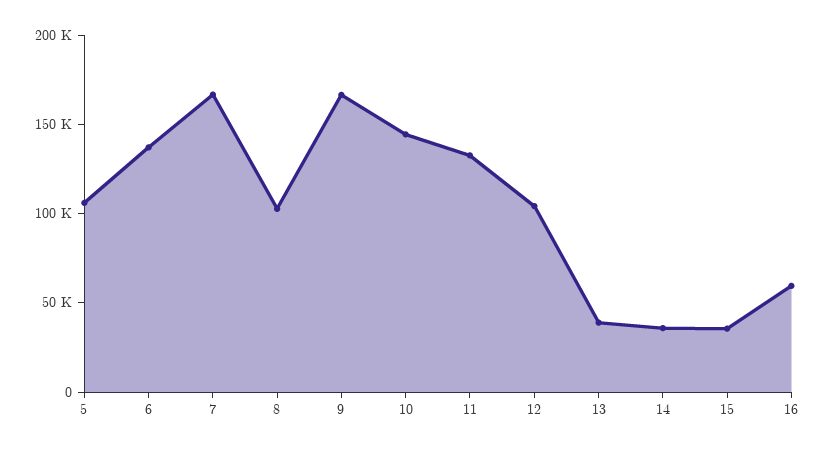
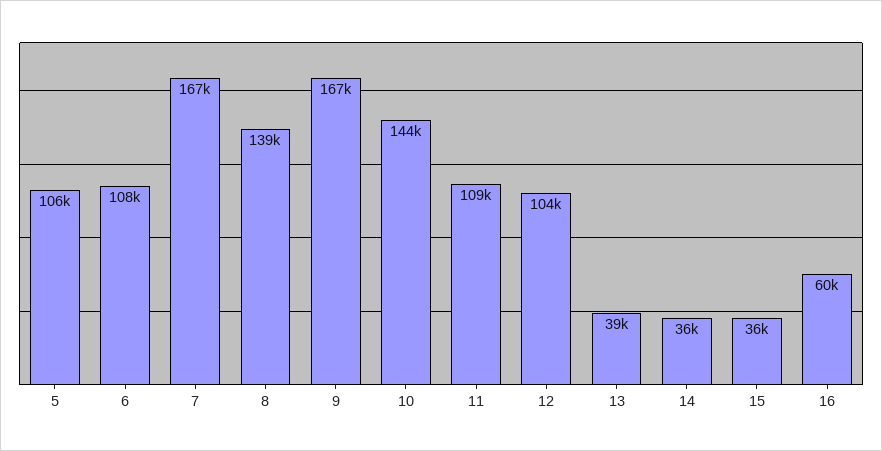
  {
    "5": 106000,
-   "6": 140000,
+   "6": 108000,
    "7": 167000,
-   "8": 100000,
+   "8": 139000,
    "9": 167000,
    "10": 144000,
-   "11": 130000,
+   "11": 109000,
    "12": 104000,
    "13": 39000,
    "14": 36000,
    "15": 36000,
    "16": 60000
  }

